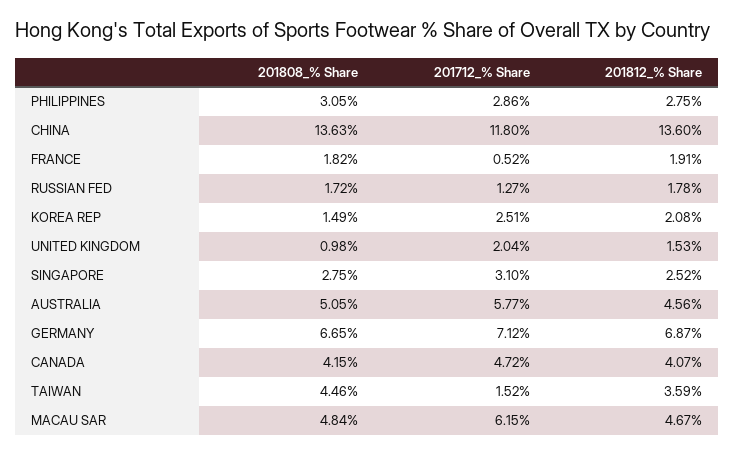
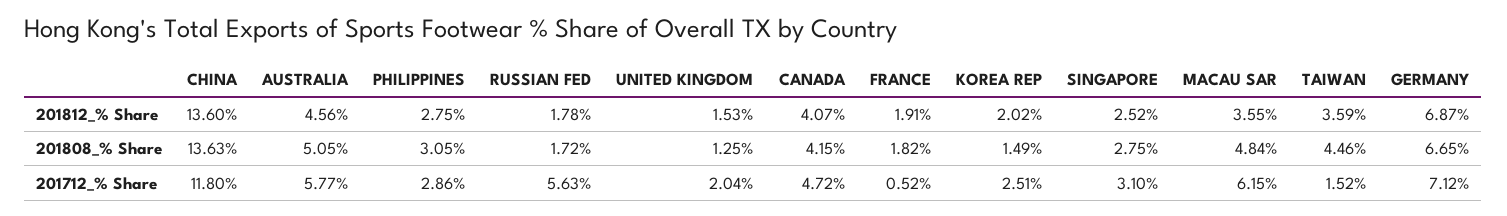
  {
    "201808_% Share": {
      "PHILIPPINES": 3.05,
      "CHINA": 13.63,
      "FRANCE": 1.82,
      "RUSSIAN FED": 1.72,
      "KOREA REP": 1.49,
-     "UNITED KINGDOM": 0.98,
+     "UNITED KINGDOM": 1.25,
      "SINGAPORE": 2.75,
      "AUSTRALIA": 5.05,
      "GERMANY": 6.65,
      "CANADA": 4.15,
      "TAIWAN": 4.46,
      "MACAU SAR": 4.84
    },
    "201712_% Share": {
      "PHILIPPINES": 2.86,
      "CHINA": 11.8,
      "FRANCE": 0.52,
-     "RUSSIAN FED": 1.27,
+     "RUSSIAN FED": 5.63,
      "KOREA REP": 2.51,
      "UNITED KINGDOM": 2.04,
      "SINGAPORE": 3.1,
      "AUSTRALIA": 5.77,
      "GERMANY": 7.12,
      "CANADA": 4.72,
      "TAIWAN": 1.52,
      "MACAU SAR": 6.15
    },
    "201812_% Share": {
      "PHILIPPINES": 2.75,
      "CHINA": 13.6,
      "FRANCE": 1.91,
      "RUSSIAN FED": 1.78,
-     "KOREA REP": 2.08,
+     "KOREA REP": 2.02,
      "UNITED KINGDOM": 1.53,
      "SINGAPORE": 2.52,
      "AUSTRALIA": 4.56,
      "GERMANY": 6.87,
      "CANADA": 4.07,
      "TAIWAN": 3.59,
-     "MACAU SAR": 4.67
+     "MACAU SAR": 3.55
    }
  }

